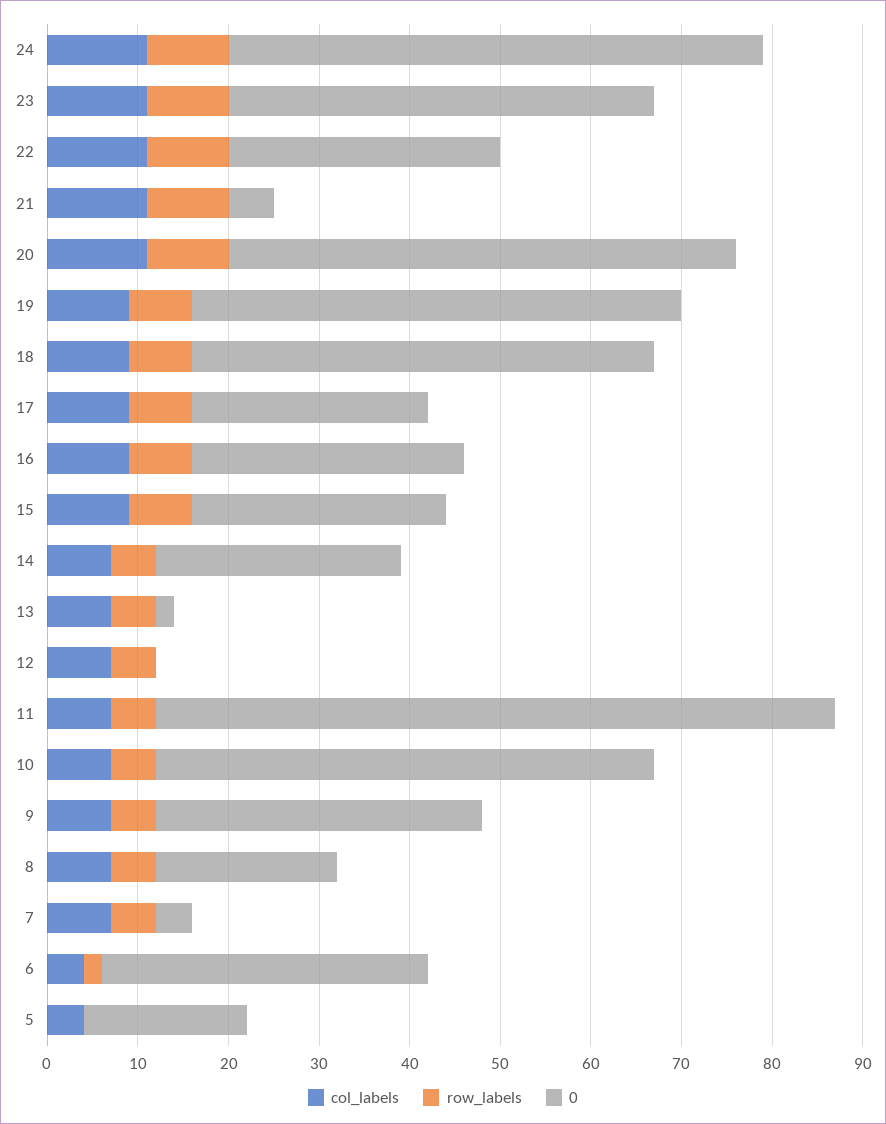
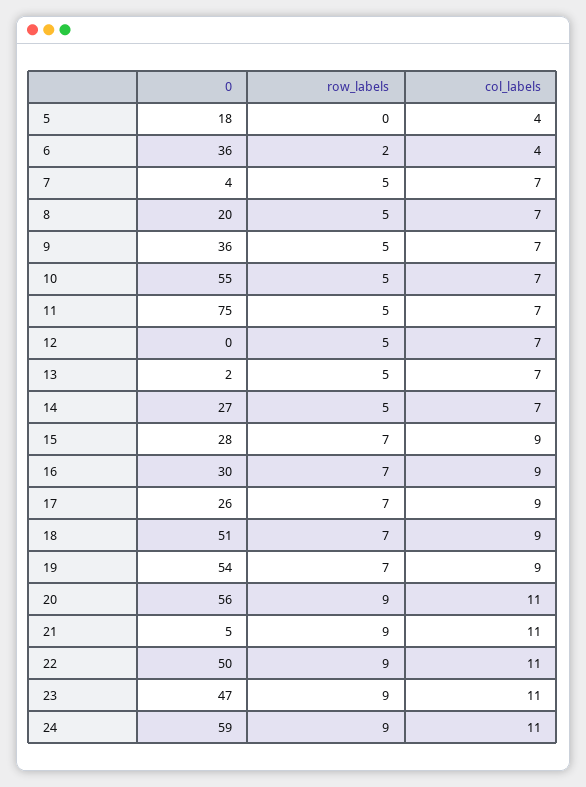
  {
    "col_labels": {
      "24": 11,
      "23": 11,
      "22": 11,
      "21": 11,
      "20": 11,
      "19": 9,
      "18": 9,
      "17": 9,
      "16": 9,
      "15": 9,
      "14": 7,
      "13": 7,
      "12": 7,
      "11": 7,
      "10": 7,
      "9": 7,
      "8": 7,
      "7": 7,
      "6": 4,
      "5": 4
    },
    "row_labels": {
      "24": 9,
      "23": 9,
      "22": 9,
      "21": 9,
      "20": 9,
      "19": 7,
      "18": 7,
      "17": 7,
      "16": 7,
      "15": 7,
      "14": 5,
      "13": 5,
      "12": 5,
      "11": 5,
      "10": 5,
      "9": 5,
      "8": 5,
      "7": 5,
      "6": 2,
      "5": 0
    },
    "0": {
      "24": 59,
      "23": 47,
-     "22": 30,
+     "22": 50,
      "21": 5,
      "20": 56,
      "19": 54,
      "18": 51,
      "17": 26,
      "16": 30,
      "15": 28,
      "14": 27,
      "13": 2,
      "12": 0,
      "11": 75,
      "10": 55,
      "9": 36,
      "8": 20,
      "7": 4,
      "6": 36,
      "5": 18
    }
  }

